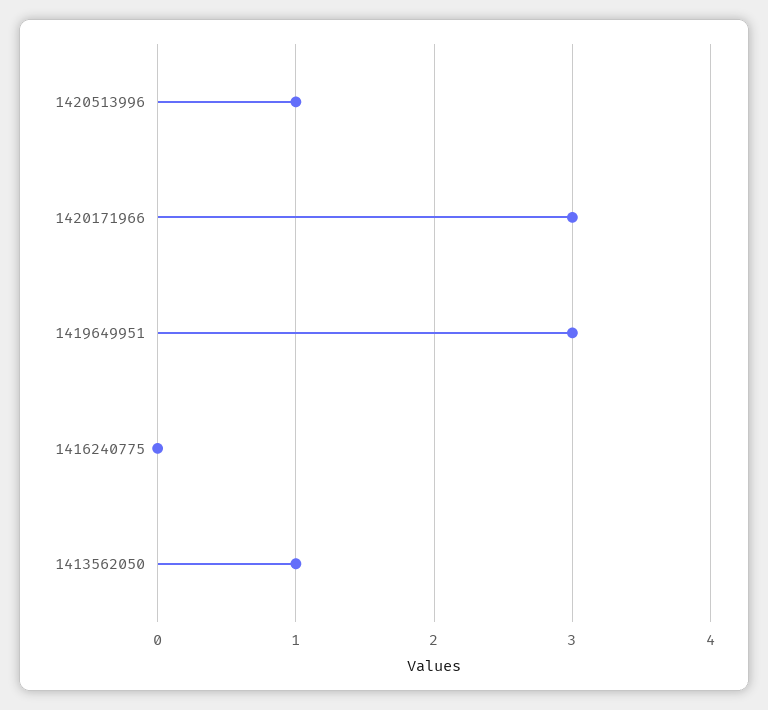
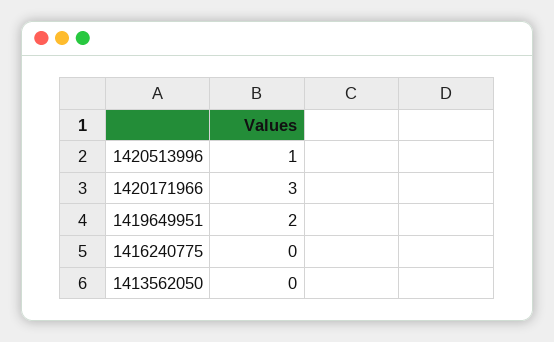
  {
    "1420513996": 1,
    "1420171966": 3,
-   "1419649951": 3,
+   "1419649951": 2,
    "1416240775": 0,
-   "1413562050": 1
+   "1413562050": 0
  }

